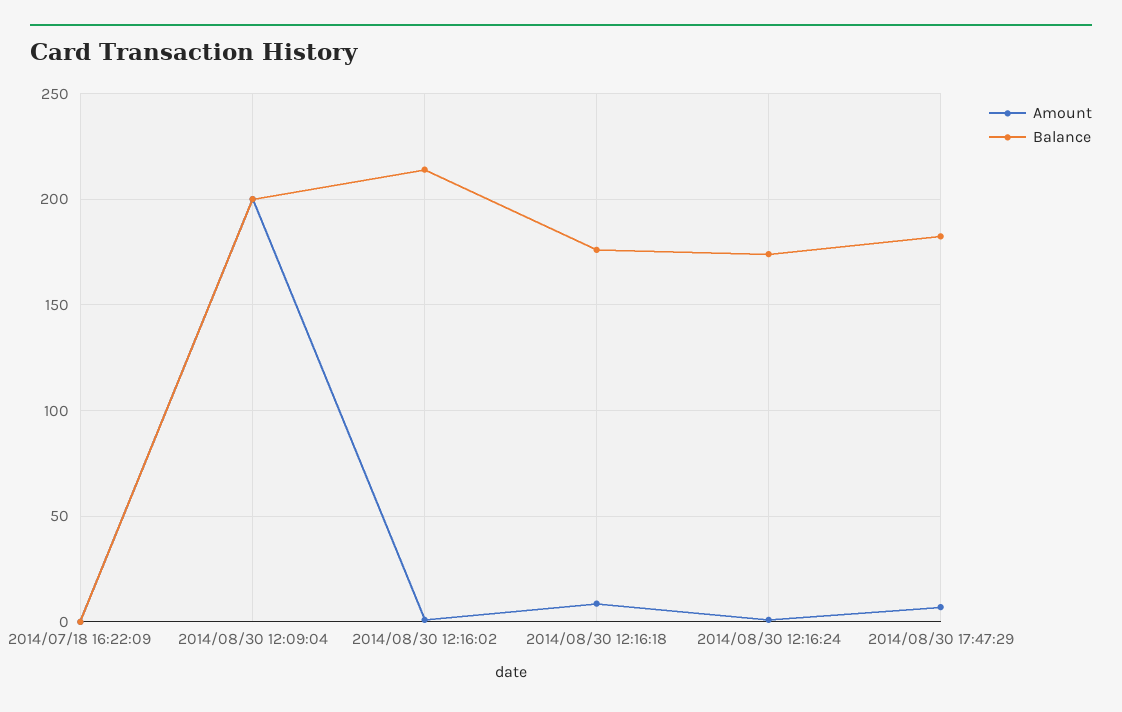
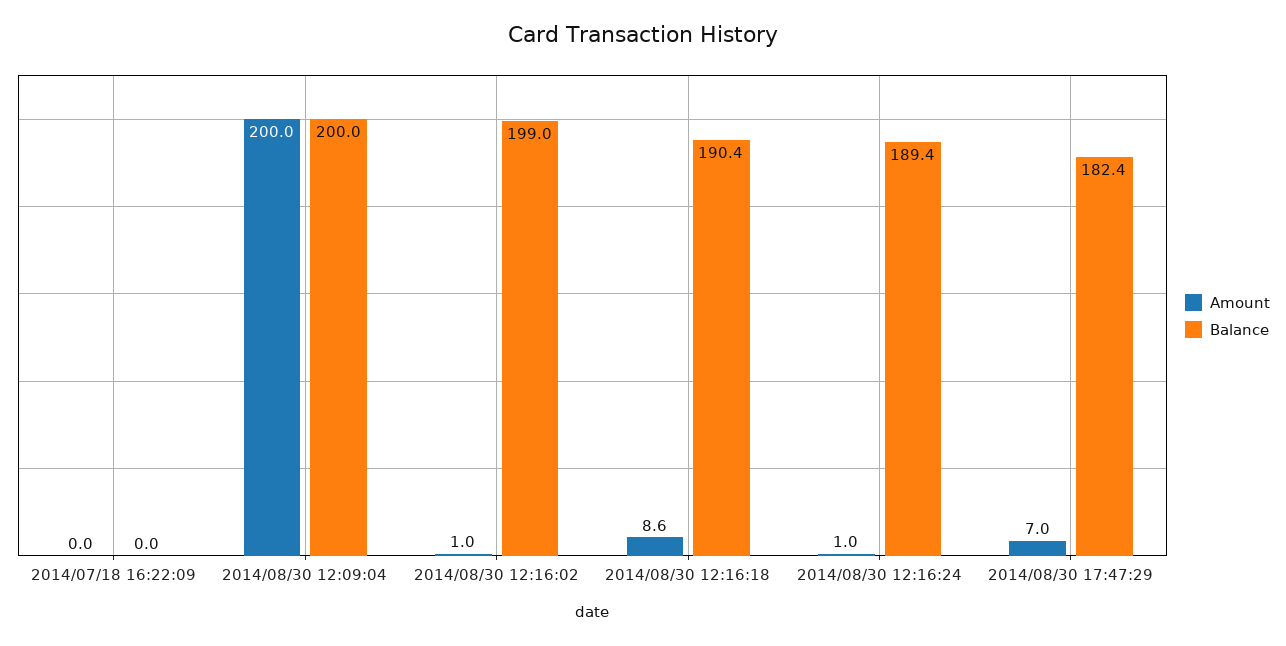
  {
    "Amount": {
      "2014/07/18 16:22:09": 0,
      "2014/08/30 12:09:04": 200,
      "2014/08/30 12:16:02": 1,
      "2014/08/30 12:16:18": 8.6,
      "2014/08/30 12:16:24": 1,
      "2014/08/30 17:47:29": 7
    },
    "Balance": {
      "2014/07/18 16:22:09": 0,
      "2014/08/30 12:09:04": 200,
-     "2014/08/30 12:16:02": 215,
+     "2014/08/30 12:16:02": 199,
-     "2014/08/30 12:16:18": 175,
+     "2014/08/30 12:16:18": 190.4,
-     "2014/08/30 12:16:24": 175,
+     "2014/08/30 12:16:24": 189.4,
      "2014/08/30 17:47:29": 182.4
    }
  }

